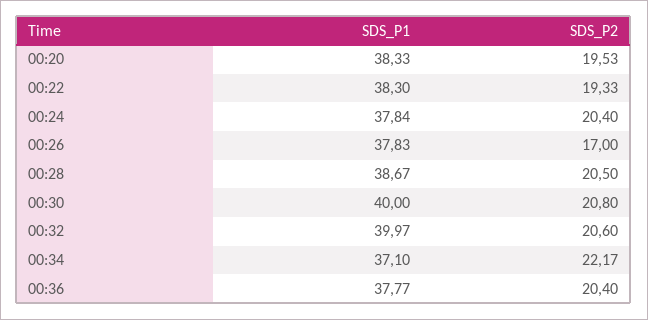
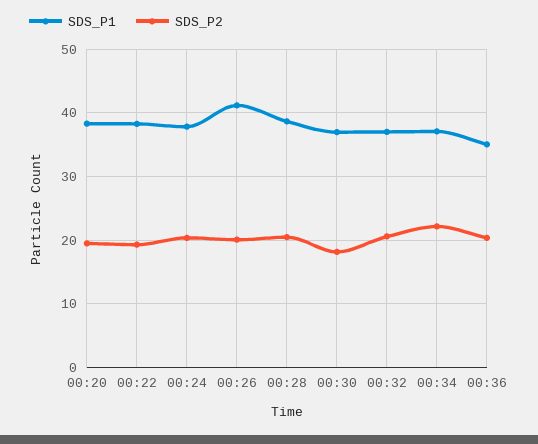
  {
    "SDS_P1": {
      "00:20": 38.33,
      "00:22": 38.3,
      "00:24": 37.84,
-     "00:26": 37.83,
+     "00:26": 41,
      "00:28": 38.67,
-     "00:30": 40,
+     "00:30": 37,
-     "00:32": 39.97,
+     "00:32": 37,
      "00:34": 37.1,
-     "00:36": 37.77
+     "00:36": 35
    },
    "SDS_P2": {
      "00:20": 19.53,
      "00:22": 19.33,
      "00:24": 20.4,
-     "00:26": 17,
+     "00:26": 20,
      "00:28": 20.5,
-     "00:30": 20.8,
+     "00:30": 18,
      "00:32": 20.6,
      "00:34": 22.17,
      "00:36": 20.4
    }
  }

